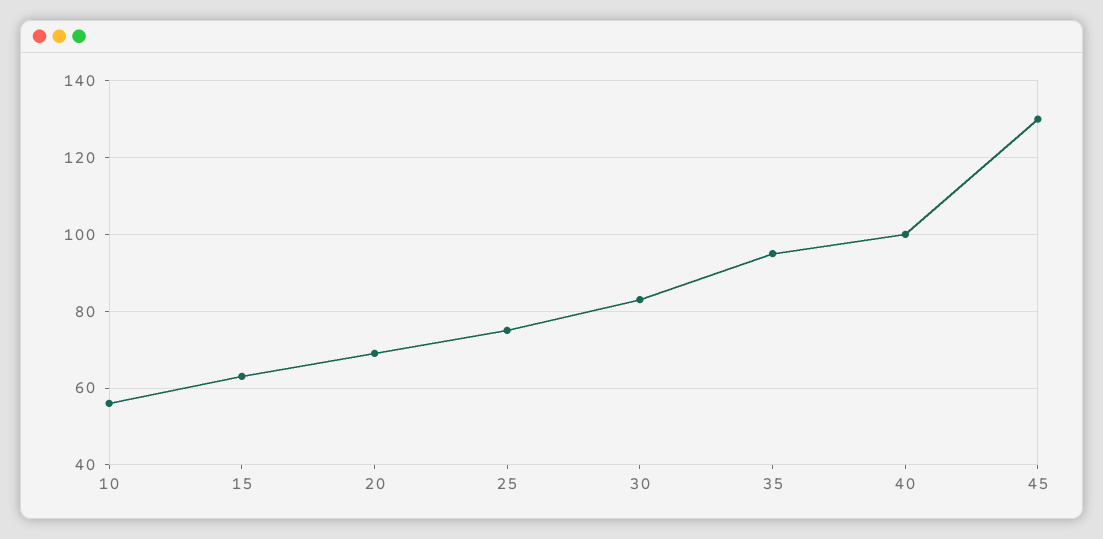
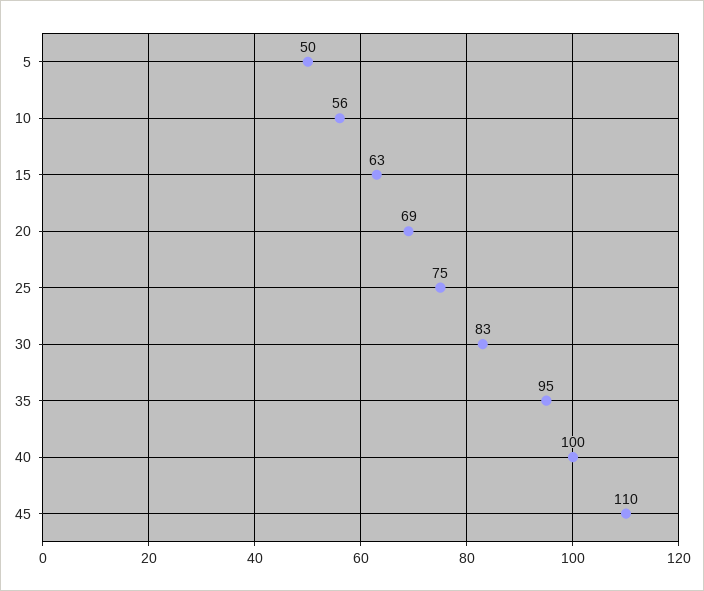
  {
    "10": 56,
    "15": 63,
    "20": 69,
    "25": 75,
    "30": 83,
    "35": 95,
    "40": 100,
-   "45": 130
+   "45": 110,
+   "5": 50
  }

